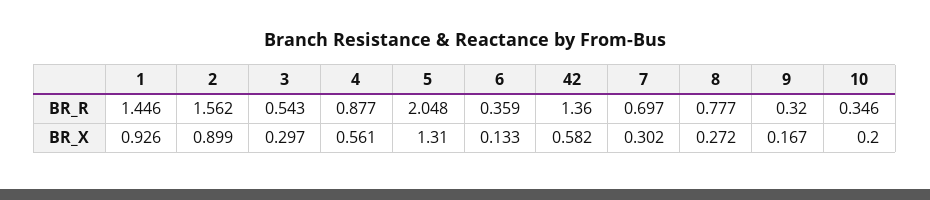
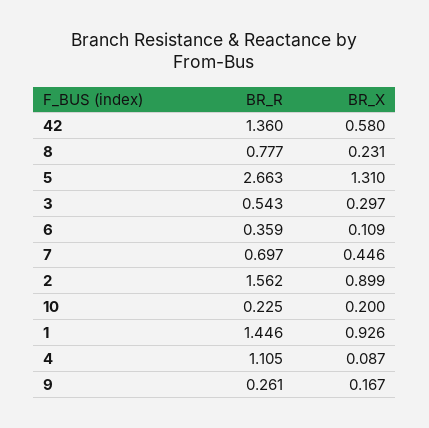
  {
    "1": {
      "BR_R": 1.446,
      "BR_X": 0.926
    },
    "2": {
      "BR_R": 1.562,
      "BR_X": 0.899
    },
    "3": {
      "BR_R": 0.543,
      "BR_X": 0.297
    },
    "4": {
-     "BR_R": 0.877,
+     "BR_R": 1.105,
-     "BR_X": 0.561
+     "BR_X": 0.087
    },
    "5": {
-     "BR_R": 2.048,
+     "BR_R": 2.663,
      "BR_X": 1.31
    },
    "6": {
      "BR_R": 0.359,
-     "BR_X": 0.133
+     "BR_X": 0.109
    },
    "42": {
      "BR_R": 1.36,
-     "BR_X": 0.582
+     "BR_X": 0.58
    },
    "7": {
      "BR_R": 0.697,
-     "BR_X": 0.302
+     "BR_X": 0.446
    },
    "8": {
      "BR_R": 0.777,
-     "BR_X": 0.272
+     "BR_X": 0.231
    },
    "9": {
-     "BR_R": 0.32,
+     "BR_R": 0.261,
      "BR_X": 0.167
    },
    "10": {
-     "BR_R": 0.346,
+     "BR_R": 0.225,
      "BR_X": 0.2
    }
  }

